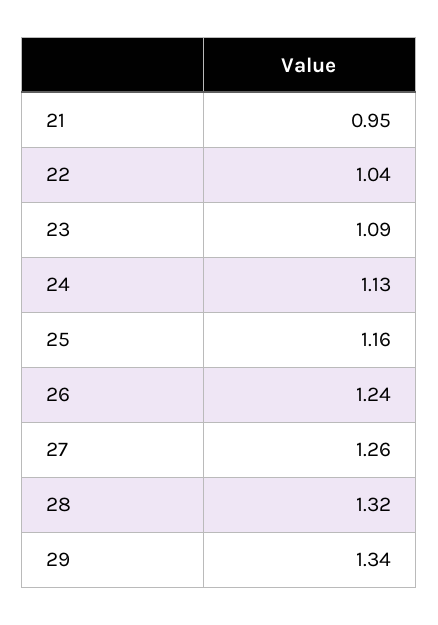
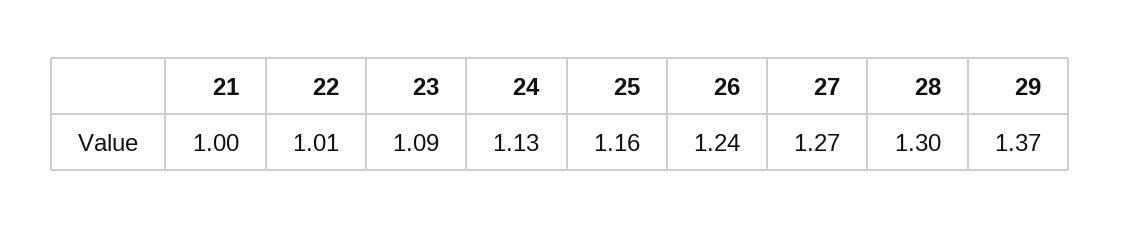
  {
-   "21": 0.95,
+   "21": 1,
-   "22": 1.04,
+   "22": 1.01,
    "23": 1.09,
    "24": 1.13,
    "25": 1.16,
    "26": 1.24,
-   "27": 1.26,
+   "27": 1.27,
-   "28": 1.32,
+   "28": 1.3,
-   "29": 1.34
+   "29": 1.37
  }

